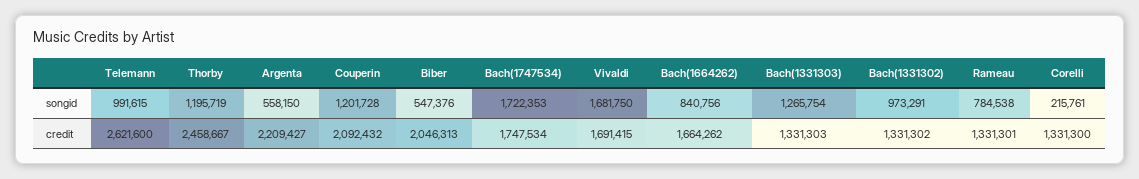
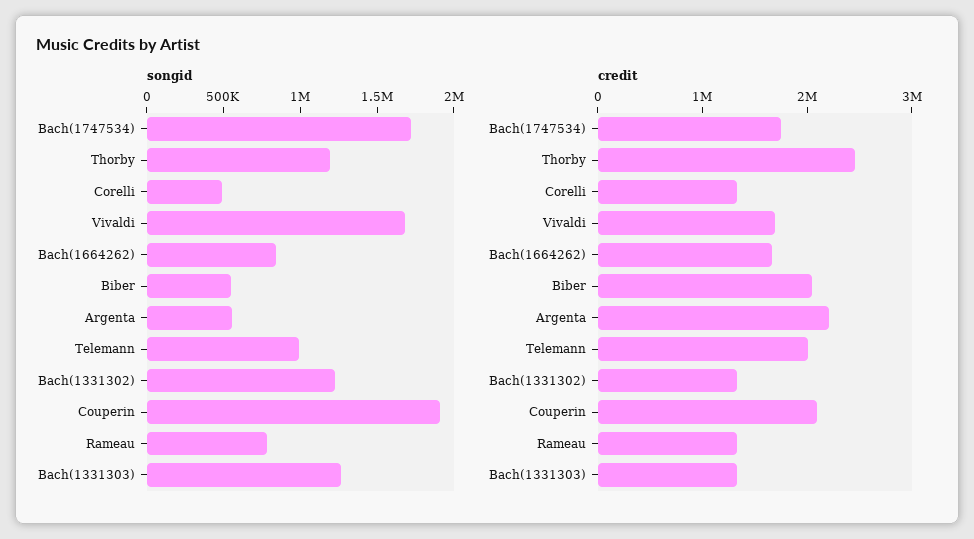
  {
    "songid": {
      "Telemann": 991615,
      "Thorby": 1195719,
      "Argenta": 558150,
-     "Couperin": 1201728,
+     "Couperin": 1900000,
      "Biber": 547376,
      "Bach(1747534)": 1722353,
      "Vivaldi": 1681750,
      "Bach(1664262)": 840756,
      "Bach(1331303)": 1265754,
-     "Bach(1331302)": 973291,
+     "Bach(1331302)": 1200000,
      "Rameau": 784538,
-     "Corelli": 215761
+     "Corelli": 500000
    },
    "credit": {
-     "Telemann": 2621600,
+     "Telemann": 2000000,
      "Thorby": 2458667,
      "Argenta": 2209427,
      "Couperin": 2092432,
      "Biber": 2046313,
      "Bach(1747534)": 1747534,
      "Vivaldi": 1691415,
      "Bach(1664262)": 1664262,
      "Bach(1331303)": 1331303,
      "Bach(1331302)": 1331302,
      "Rameau": 1331301,
      "Corelli": 1331300
    }
  }

